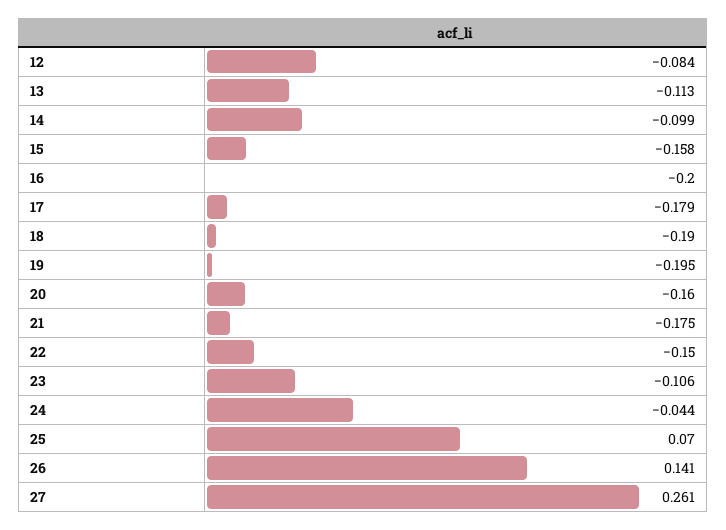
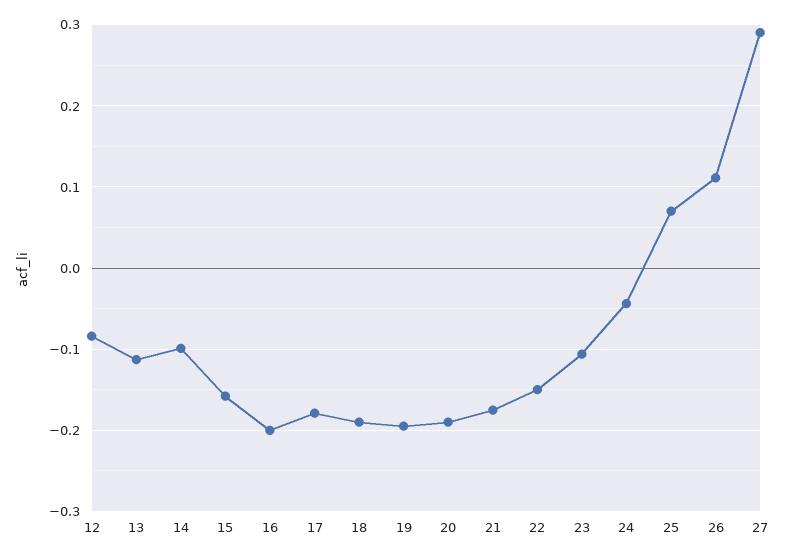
  {
    "12": -0.084,
    "13": -0.113,
    "14": -0.099,
    "15": -0.158,
    "16": -0.2,
    "17": -0.179,
    "18": -0.19,
    "19": -0.195,
-   "20": -0.16,
+   "20": -0.19,
    "21": -0.175,
    "22": -0.15,
    "23": -0.106,
    "24": -0.044,
    "25": 0.07,
-   "26": 0.141,
+   "26": 0.11,
-   "27": 0.261
+   "27": 0.29
  }

